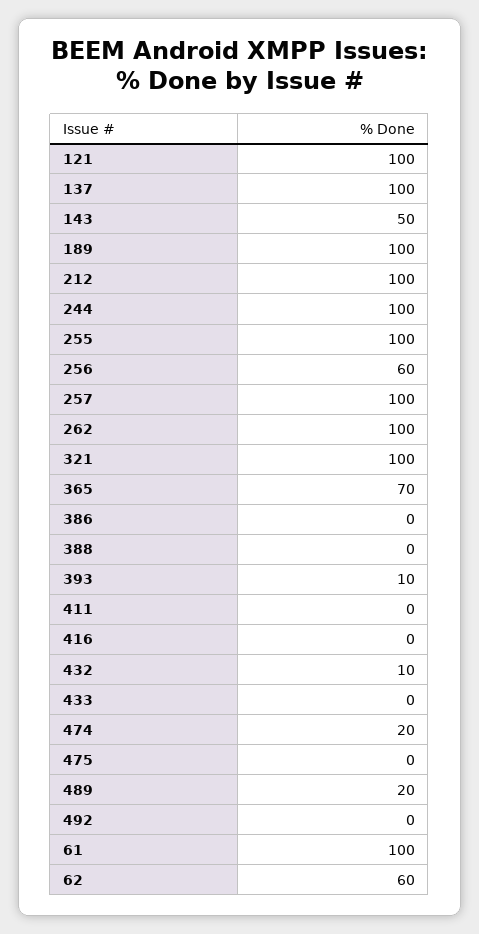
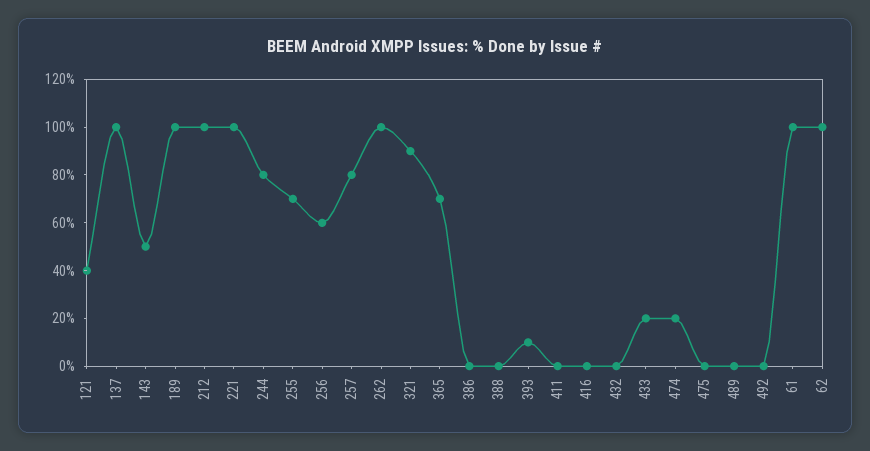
  {
-   "121": 100,
+   "121": 40,
    "137": 100,
    "143": 50,
    "189": 100,
    "212": 100,
-   "244": 100,
+   "244": 80,
-   "255": 100,
+   "255": 70,
    "256": 60,
-   "257": 100,
+   "257": 80,
    "262": 100,
-   "321": 100,
+   "321": 90,
    "365": 70,
    "386": 0,
    "388": 0,
    "393": 10,
    "411": 0,
    "416": 0,
-   "432": 10,
+   "432": 0,
-   "433": 0,
+   "433": 20,
    "474": 20,
    "475": 0,
-   "489": 20,
+   "489": 0,
    "492": 0,
    "61": 100,
-   "62": 60
+   "62": 100,
+   "221": 100
  }

